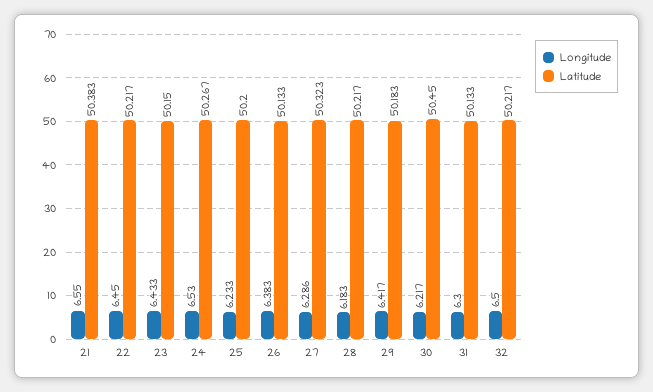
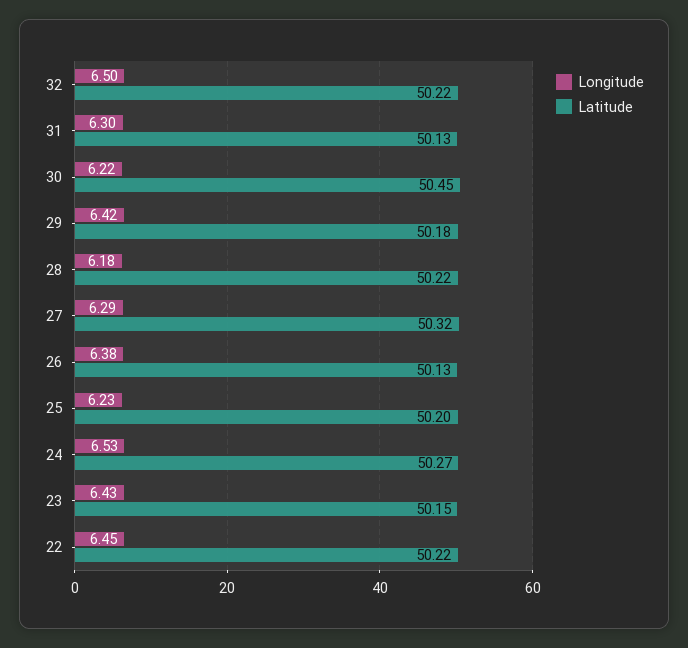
  {
    "Longitude": {
-     "21": 6.55,
      "22": 6.45,
      "23": 6.433,
      "24": 6.53,
      "25": 6.233,
      "26": 6.383,
      "27": 6.286,
      "28": 6.183,
      "29": 6.417,
      "30": 6.217,
      "31": 6.3,
      "32": 6.5
    },
    "Latitude": {
-     "21": 50.383,
      "22": 50.217,
      "23": 50.15,
      "24": 50.267,
      "25": 50.2,
      "26": 50.133,
      "27": 50.323,
      "28": 50.217,
      "29": 50.183,
      "30": 50.45,
      "31": 50.133,
      "32": 50.217
    }
  }

